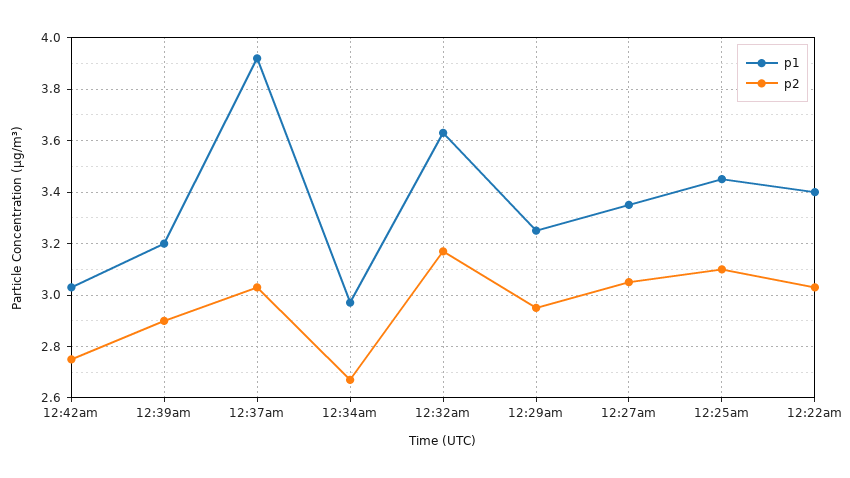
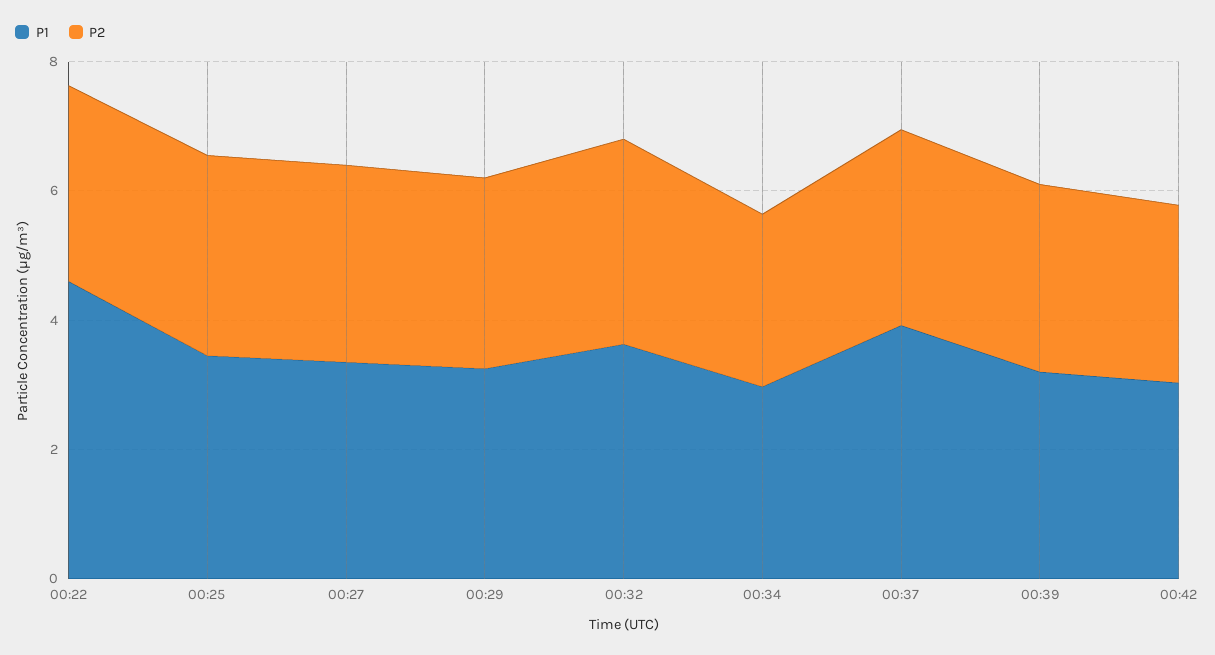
  {
    "p1": {
      "12:42am": 3.05,
      "12:39am": 3.2,
      "12:37am": 3.9,
      "12:34am": 2.95,
      "12:32am": 3.65,
      "12:29am": 3.25,
      "12:27am": 3.35,
      "12:25am": 3.45,
-     "12:22am": 3.4
+     "12:22am": 4.5
    },
    "p2": {
      "12:42am": 2.75,
      "12:39am": 2.9,
      "12:37am": 3.05,
      "12:34am": 2.65,
      "12:32am": 3.15,
      "12:29am": 2.95,
      "12:27am": 3.05,
      "12:25am": 3.1,
      "12:22am": 3.05
    }
  }

